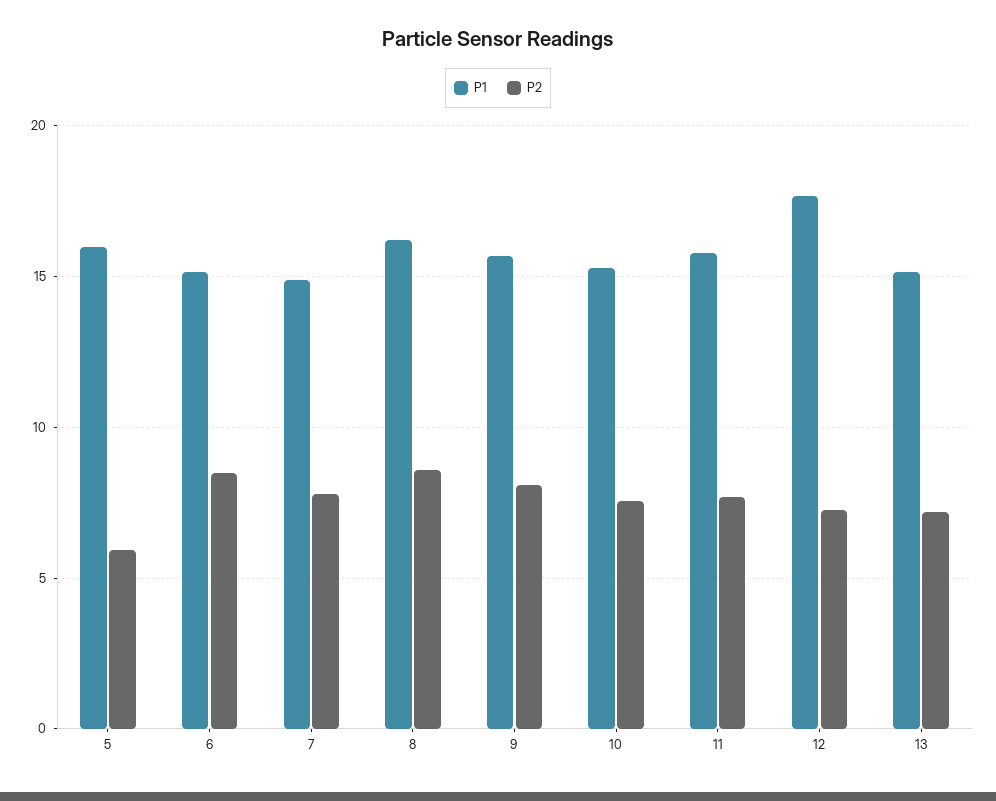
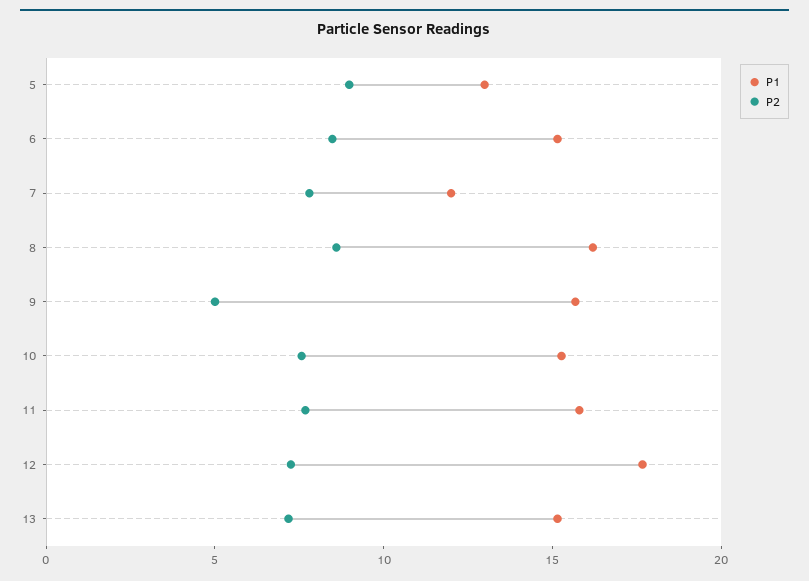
  {
    "P1": {
-     "5": 16,
+     "5": 13,
      "6": 15,
-     "7": 15,
+     "7": 12,
      "8": 16,
      "9": 15.5,
      "10": 15.5,
      "11": 16,
      "12": 17.5,
      "13": 15
    },
    "P2": {
-     "5": 6,
+     "5": 9,
      "6": 8.5,
      "7": 8,
      "8": 8.5,
-     "9": 8,
+     "9": 5,
      "10": 7.5,
      "11": 7.5,
      "12": 7.5,
      "13": 7
    }
  }

